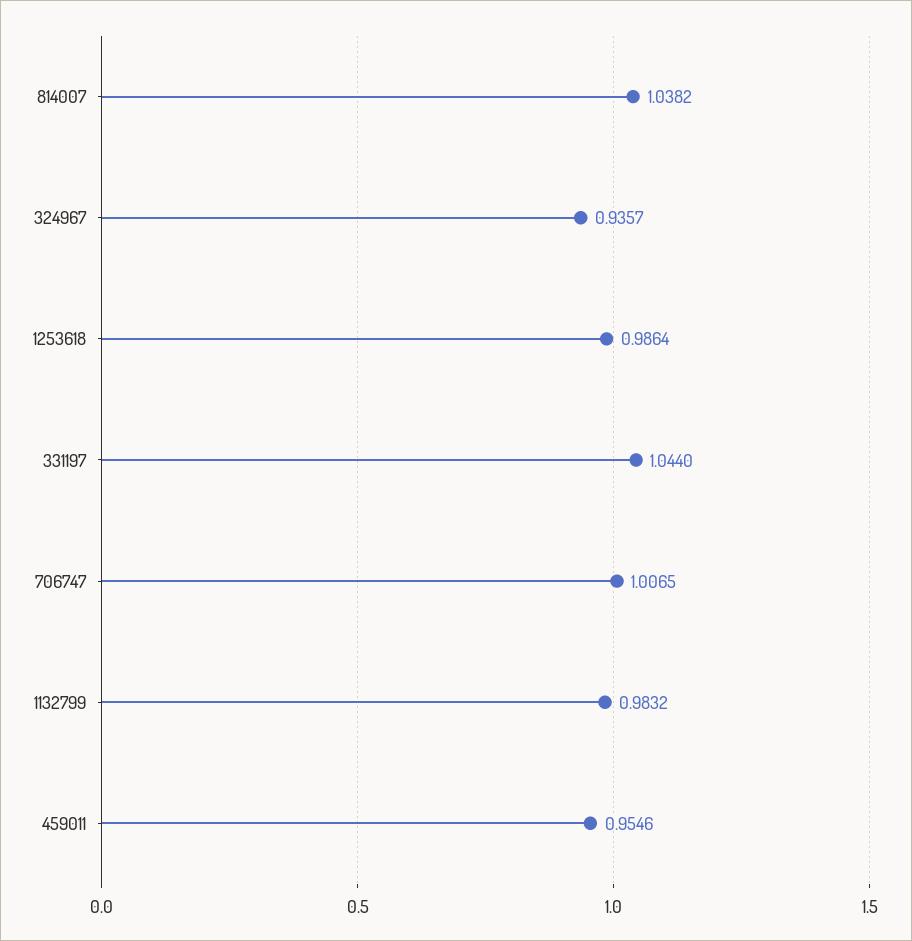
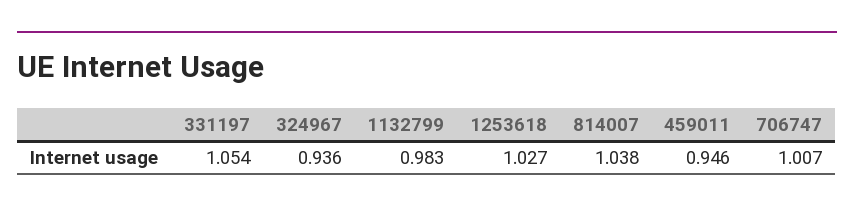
  {
    "814007": 1.0382,
    "324967": 0.9357,
-   "1253618": 0.9864,
+   "1253618": 1.027,
-   "331197": 1.044,
+   "331197": 1.054,
    "706747": 1.0065,
    "1132799": 0.9832,
-   "459011": 0.9546
+   "459011": 0.946
  }

